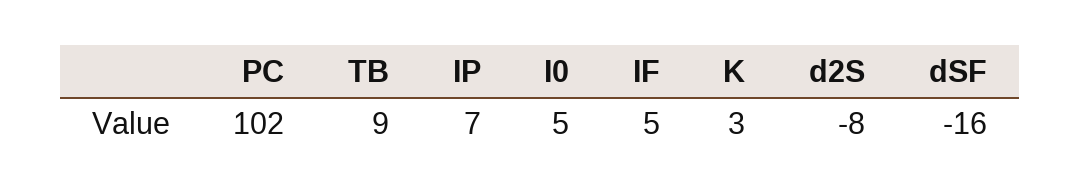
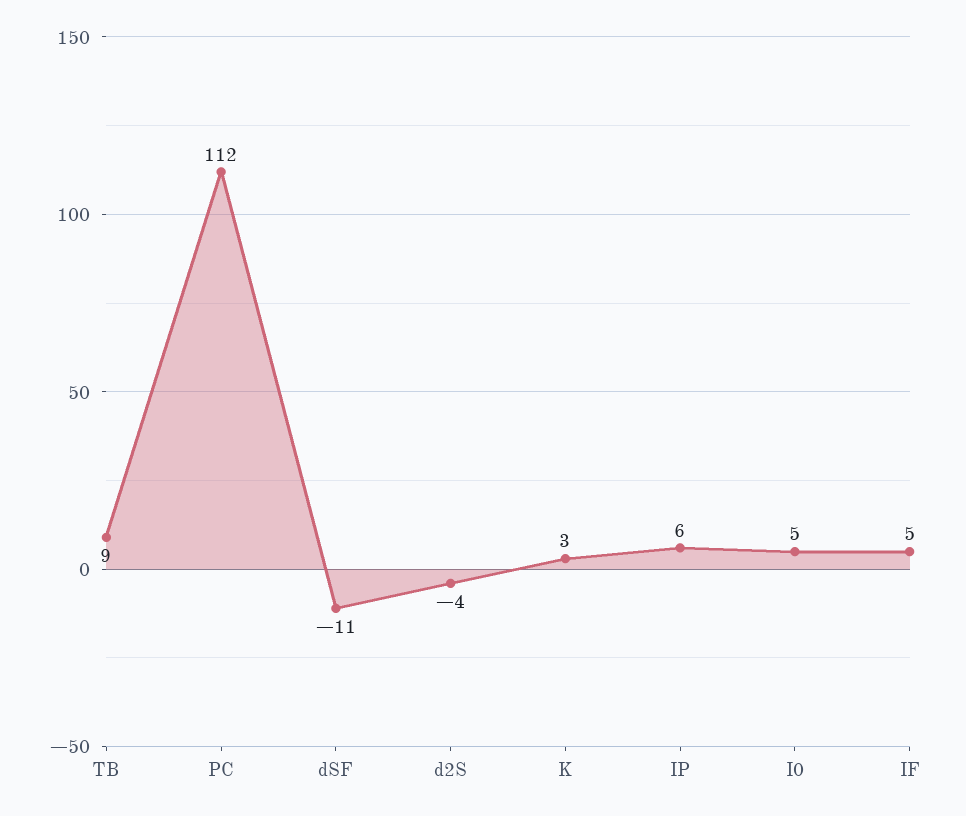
  {
-   "PC": 102,
+   "PC": 112,
    "TB": 9,
-   "IP": 7,
+   "IP": 6,
    "I0": 5,
    "IF": 5,
    "K": 3,
-   "d2S": -8,
+   "d2S": -4,
-   "dSF": -16
+   "dSF": -11
  }

